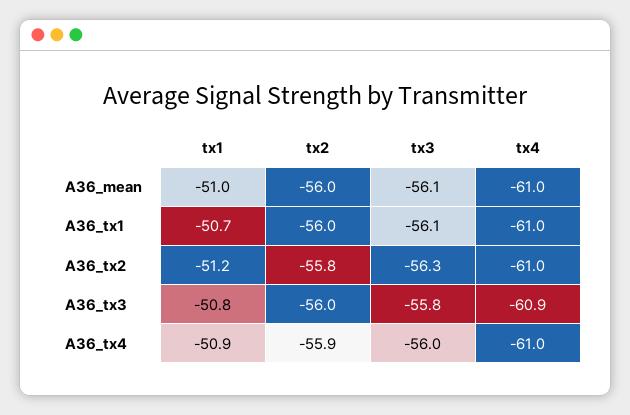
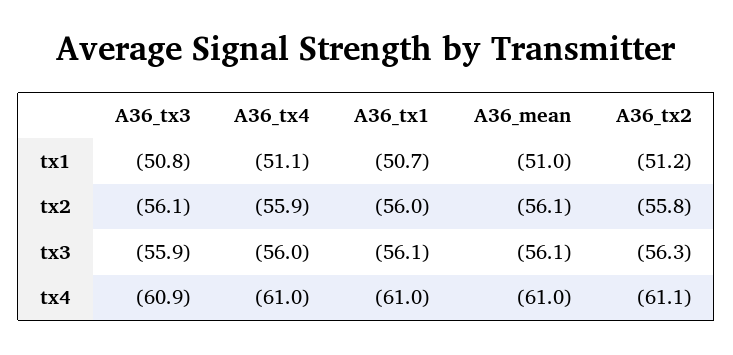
  {
    "tx1": {
      "A36_mean": -51,
      "A36_tx1": -50.7,
      "A36_tx2": -51.2,
      "A36_tx3": -50.8,
-     "A36_tx4": -50.9
+     "A36_tx4": -51.1
    },
    "tx2": {
-     "A36_mean": -56,
+     "A36_mean": -56.1,
      "A36_tx1": -56,
      "A36_tx2": -55.8,
-     "A36_tx3": -56,
+     "A36_tx3": -56.1,
      "A36_tx4": -55.9
    },
    "tx3": {
      "A36_mean": -56.1,
      "A36_tx1": -56.1,
      "A36_tx2": -56.3,
-     "A36_tx3": -55.8,
+     "A36_tx3": -55.9,
      "A36_tx4": -56
    },
    "tx4": {
      "A36_mean": -61,
      "A36_tx1": -61,
-     "A36_tx2": -61,
+     "A36_tx2": -61.1,
      "A36_tx3": -60.9,
      "A36_tx4": -61
    }
  }

